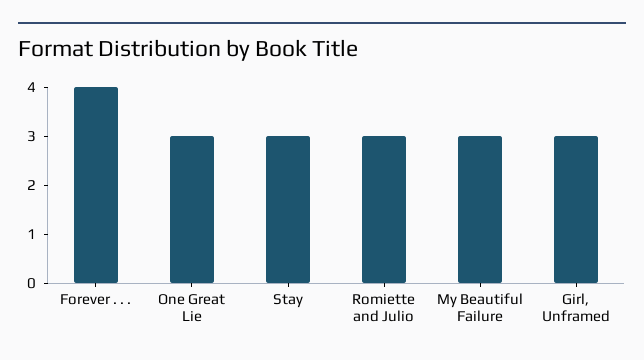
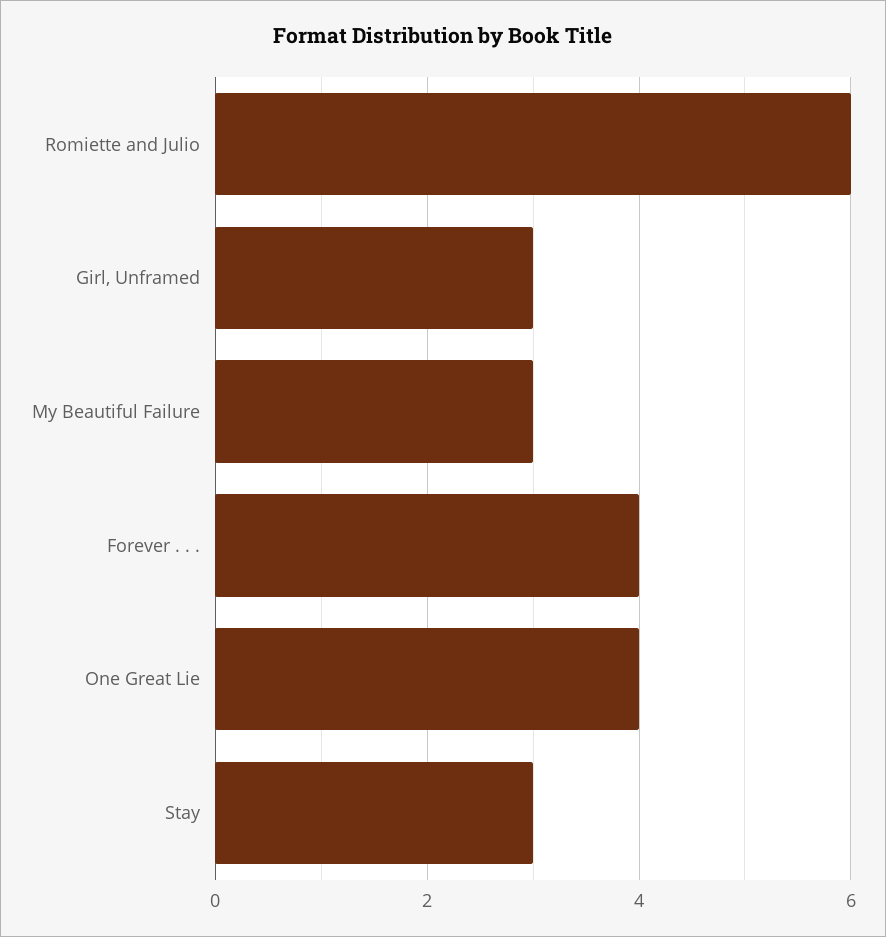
  {
    "Forever . . .": 4,
-   "One Great Lie": 3,
+   "One Great Lie": 4,
    "Stay": 3,
-   "Romiette and Julio": 3,
+   "Romiette and Julio": 6,
    "My Beautiful Failure": 3,
    "Girl, Unframed": 3
  }

